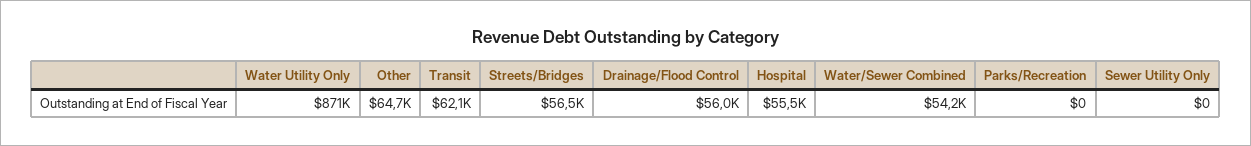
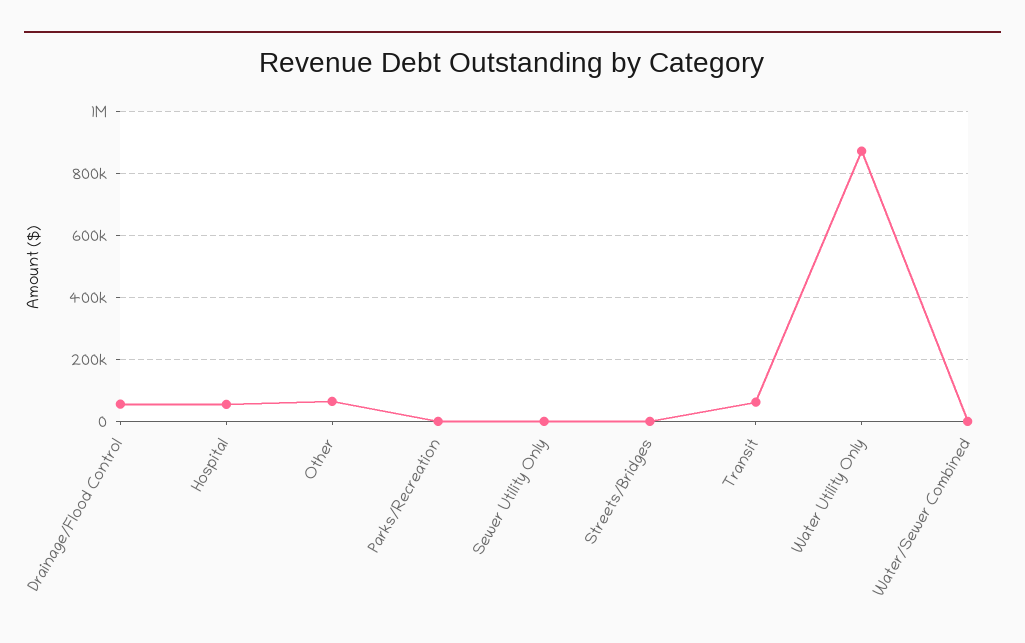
  {
    "Water Utility Only": 871000,
    "Other": 64700,
    "Transit": 62100,
-   "Streets/Bridges": 56500,
+   "Streets/Bridges": 0,
    "Drainage/Flood Control": 56000,
    "Hospital": 55500,
-   "Water/Sewer Combined": 54200,
+   "Water/Sewer Combined": 0,
    "Parks/Recreation": 0,
    "Sewer Utility Only": 0
  }

